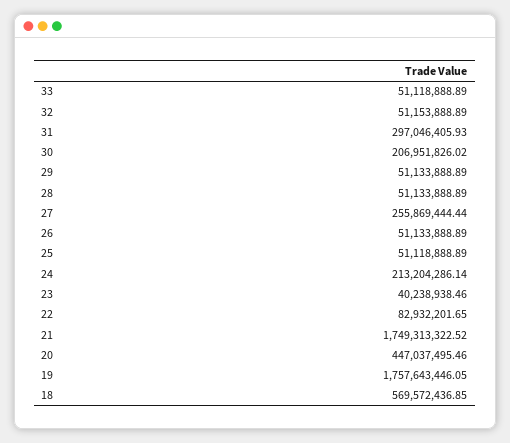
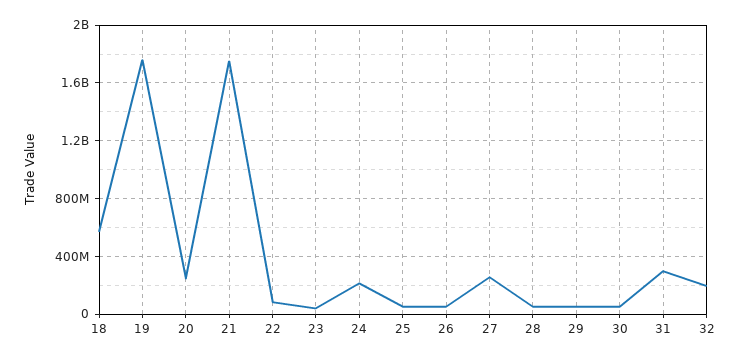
  {
-   "33": 51118888.89,
-   "32": 51153888.89,
+   "32": 200000000,
    "31": 297046405.93,
-   "30": 206951826.02,
+   "30": 50000000,
    "29": 51133888.89,
    "28": 51133888.89,
    "27": 255869444.44,
    "26": 51133888.89,
    "25": 51118888.89,
    "24": 213204286.14,
    "23": 40238938.46,
    "22": 82932201.65,
    "21": 1749313322.52,
-   "20": 447037495.46,
+   "20": 250000000,
    "19": 1757643446.05,
    "18": 569572436.85
  }

